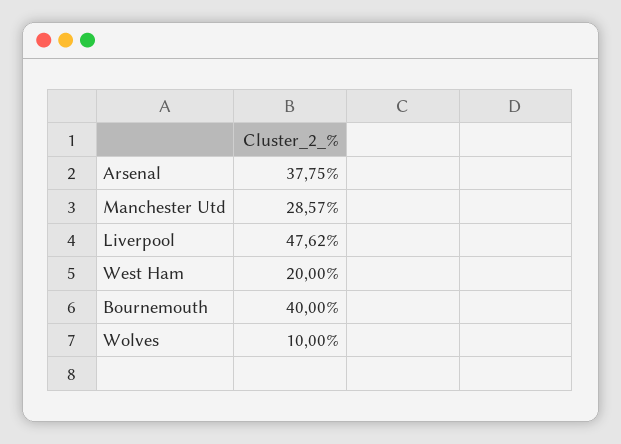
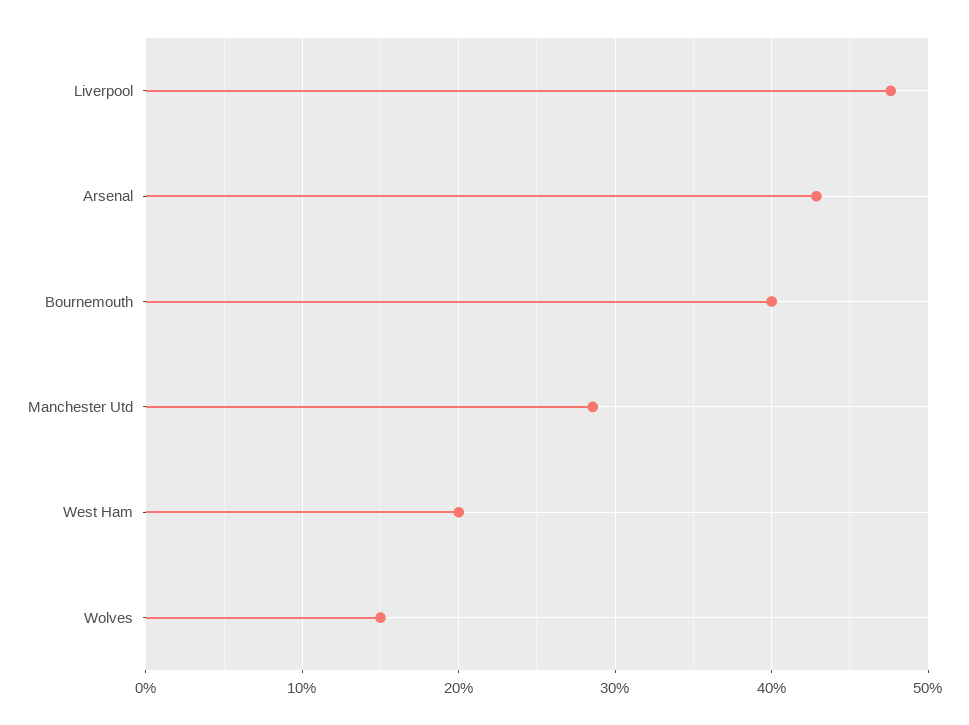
  {
-   "Arsenal": 37.75,
+   "Arsenal": 43,
    "Manchester Utd": 28.57,
    "Liverpool": 47.62,
    "West Ham": 20,
    "Bournemouth": 40,
-   "Wolves": 10
+   "Wolves": 15
  }

